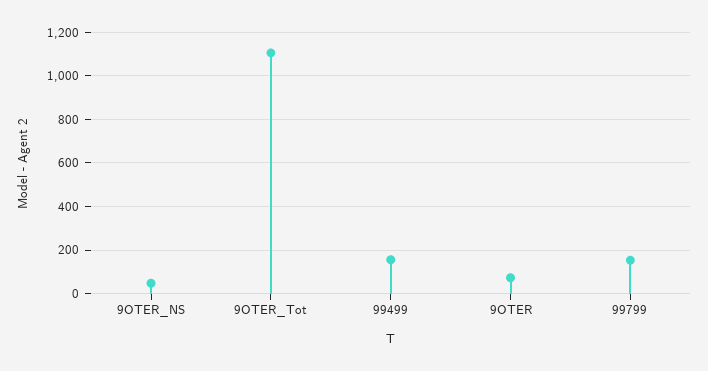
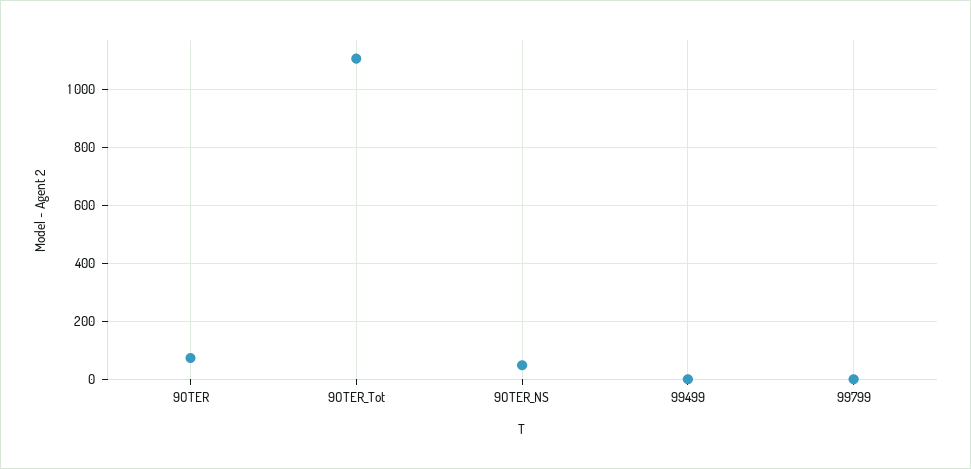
  {
    "9OTER_NS": 50,
    "9OTER_Tot": 1100,
-   "99499": 150,
+   "99499": 0,
    "9OTER": 75,
-   "99799": 150
+   "99799": 0
  }

